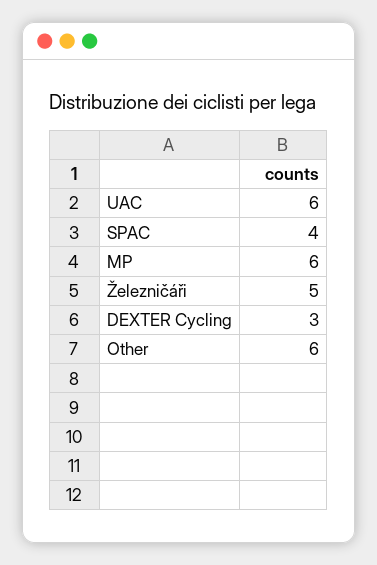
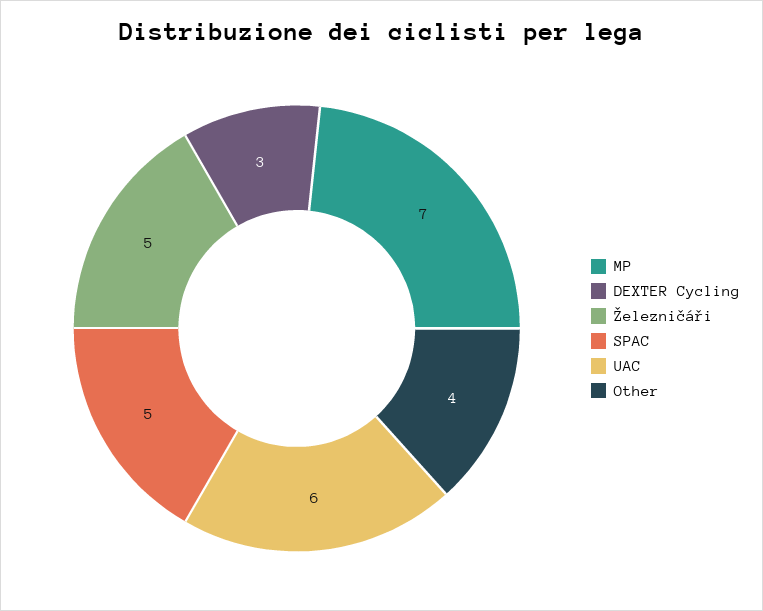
  {
    "UAC": 6,
-   "SPAC": 4,
+   "SPAC": 5,
-   "MP": 6,
+   "MP": 7,
    "Železničáři": 5,
    "DEXTER Cycling": 3,
-   "Other": 6
+   "Other": 4
  }

